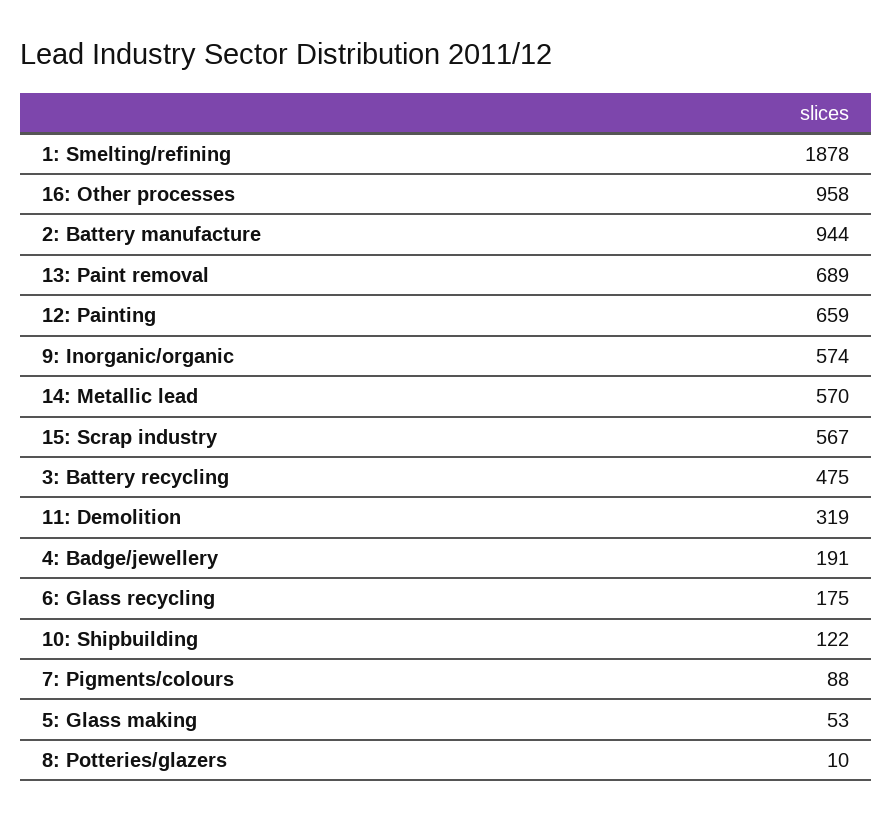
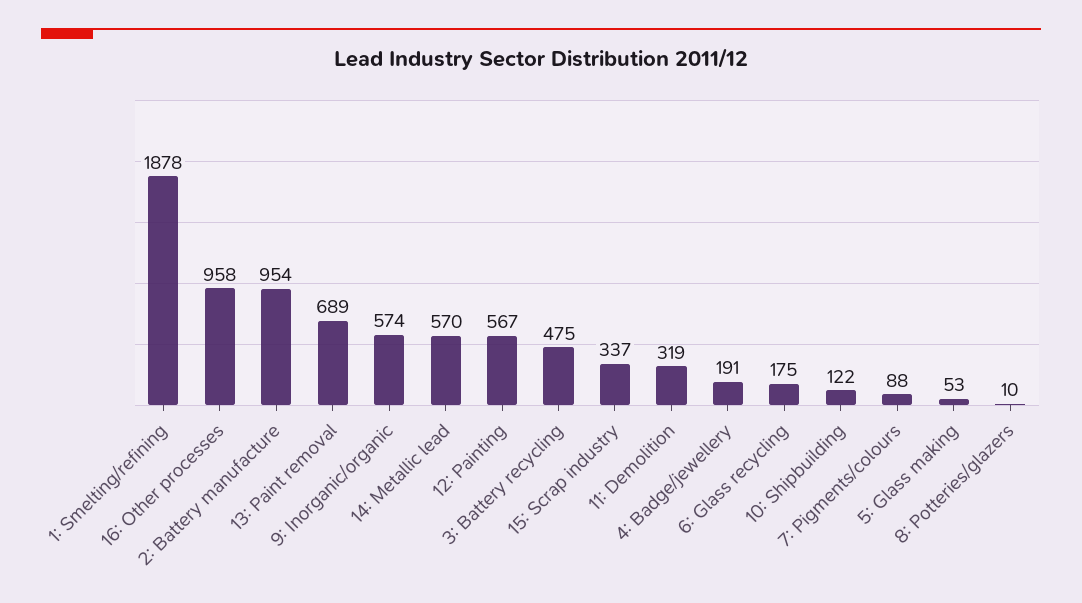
  {
    "1: Smelting/refining": 1878,
    "16: Other processes": 958,
-   "2: Battery manufacture": 944,
+   "2: Battery manufacture": 954,
    "13: Paint removal": 689,
-   "12: Painting": 659,
+   "12: Painting": 567,
    "9: Inorganic/organic": 574,
    "14: Metallic lead": 570,
-   "15: Scrap industry": 567,
+   "15: Scrap industry": 337,
    "3: Battery recycling": 475,
    "11: Demolition": 319,
    "4: Badge/jewellery": 191,
    "6: Glass recycling": 175,
    "10: Shipbuilding": 122,
    "7: Pigments/colours": 88,
    "5: Glass making": 53,
    "8: Potteries/glazers": 10
  }

